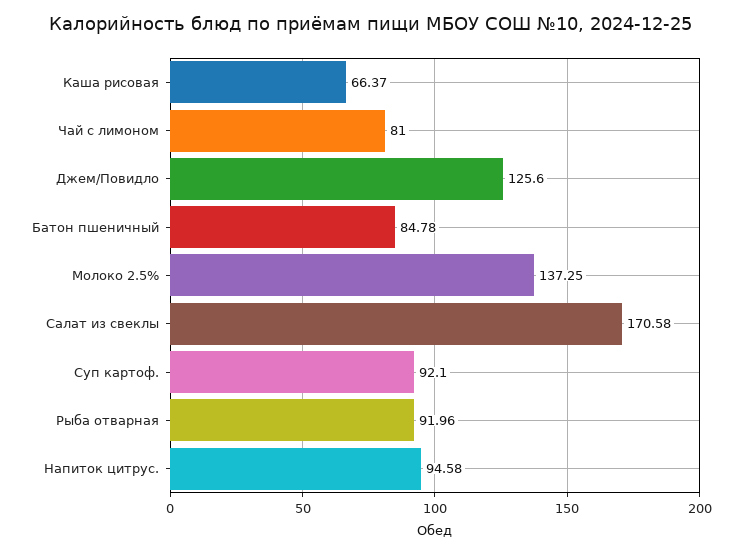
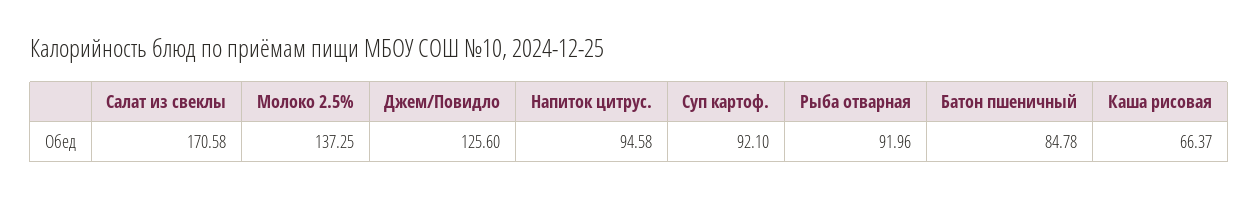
  {
    "Каша рисовая": 66.37,
-   "Чай с лимоном": 81,
    "Джем/Повидло": 125.6,
    "Батон пшеничный": 84.78,
    "Молоко 2.5%": 137.25,
    "Салат из свеклы": 170.58,
    "Суп картоф.": 92.1,
    "Рыба отварная": 91.96,
    "Напиток цитрус.": 94.58
  }

